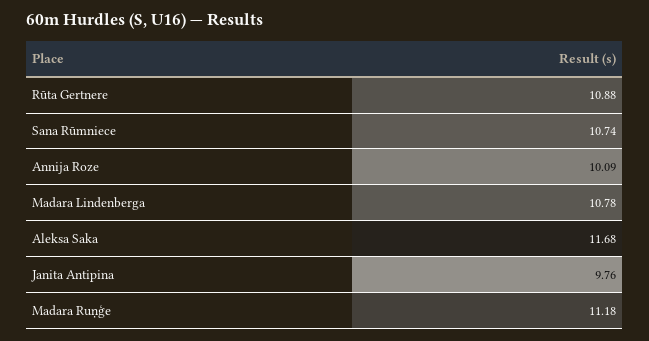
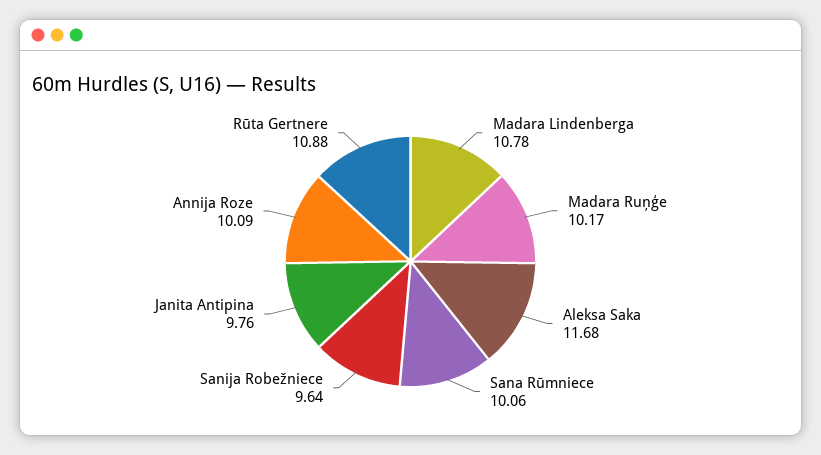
  {
    "Rūta Gertnere": 10.88,
-   "Sana Rūmniece": 10.74,
+   "Sana Rūmniece": 10.06,
    "Annija Roze": 10.09,
    "Madara Lindenberga": 10.78,
    "Aleksa Saka": 11.68,
    "Janita Antipina": 9.76,
-   "Madara Ruņģe": 11.18
+   "Madara Ruņģe": 10.17,
+   "Sanija Robežniece": 9.64
  }

